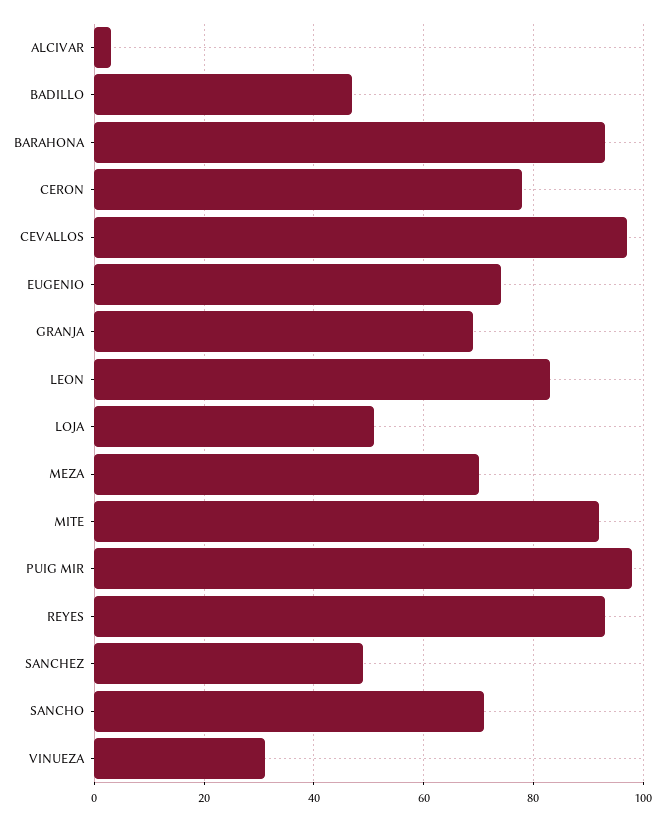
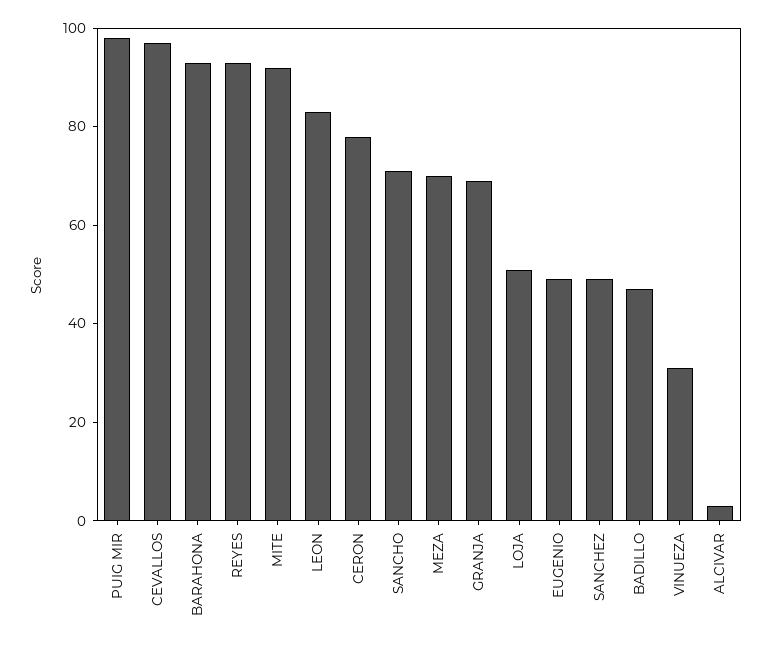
  {
    "ALCIVAR": 5,
    "BADILLO": 45,
    "BARAHONA": 95,
    "CERON": 80,
    "CEVALLOS": 95,
-   "EUGENIO": 75,
+   "EUGENIO": 50,
    "GRANJA": 70,
    "LEON": 85,
    "LOJA": 50,
    "MEZA": 70,
    "MITE": 90,
    "PUIG MIR": 100,
    "REYES": 95,
    "SANCHEZ": 50,
    "SANCHO": 70,
    "VINUEZA": 30
  }

